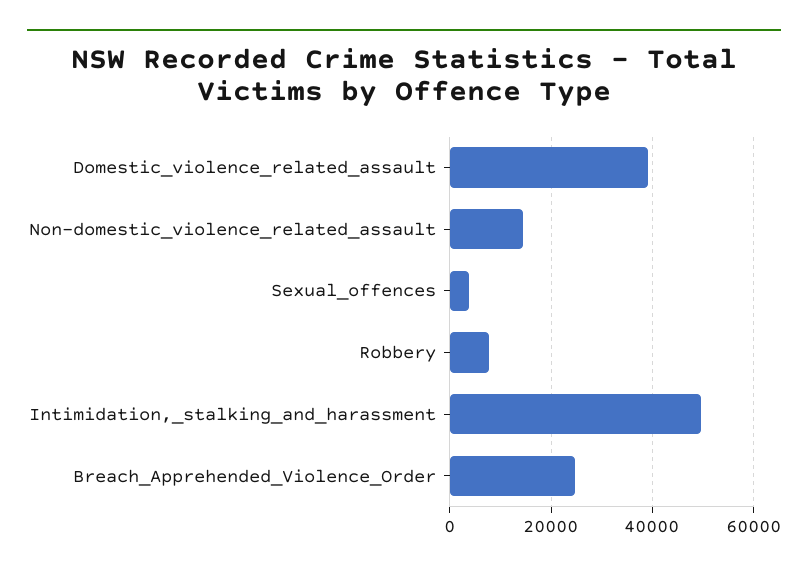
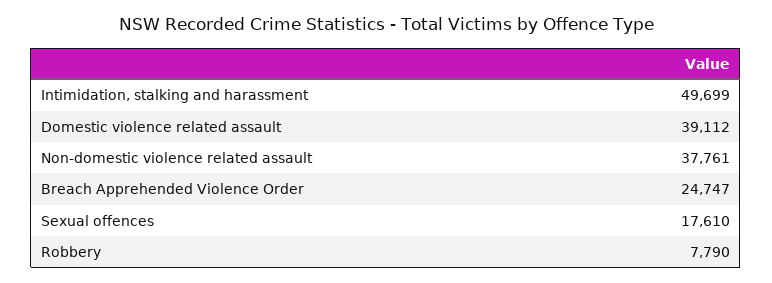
  {
    "Domestic_violence_related_assault": 39112,
-   "Non-domestic_violence_related_assault": 14000,
+   "Non-domestic_violence_related_assault": 37761,
-   "Sexual_offences": 4000,
+   "Sexual_offences": 17610,
    "Robbery": 7790,
    "Intimidation,_stalking_and_harassment": 49699,
    "Breach_Apprehended_Violence_Order": 24747
  }

